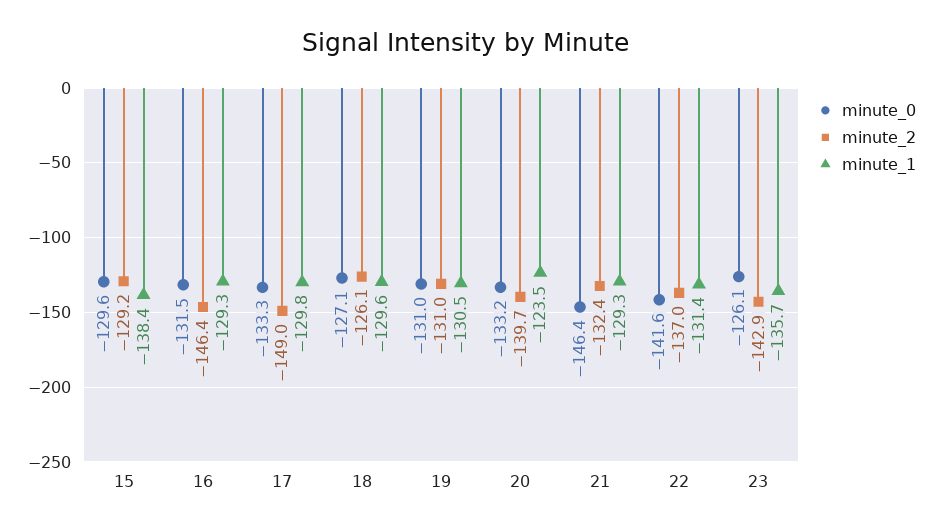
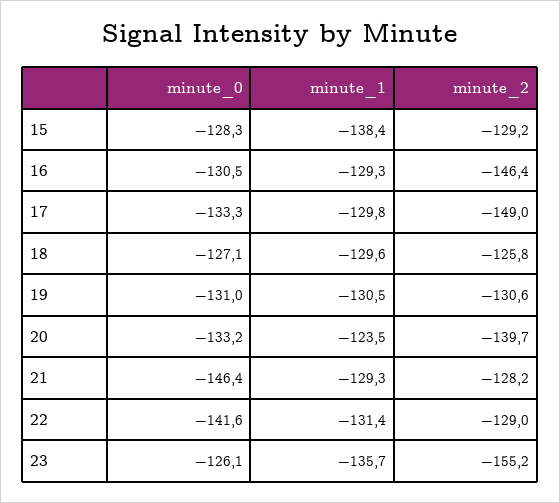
  {
    "minute_0": {
-     "15": -129.6,
+     "15": -128.3,
-     "16": -131.5,
+     "16": -130.5,
      "17": -133.3,
      "18": -127.1,
      "19": -131,
      "20": -133.2,
      "21": -146.4,
      "22": -141.6,
      "23": -126.1
    },
    "minute_2": {
      "15": -129.2,
      "16": -146.4,
      "17": -149,
-     "18": -126.1,
+     "18": -125.8,
-     "19": -131,
+     "19": -130.6,
      "20": -139.7,
-     "21": -132.4,
+     "21": -128.2,
-     "22": -137,
+     "22": -129,
-     "23": -142.9
+     "23": -155.2
    },
    "minute_1": {
      "15": -138.4,
      "16": -129.3,
      "17": -129.8,
      "18": -129.6,
      "19": -130.5,
      "20": -123.5,
      "21": -129.3,
      "22": -131.4,
      "23": -135.7
    }
  }

